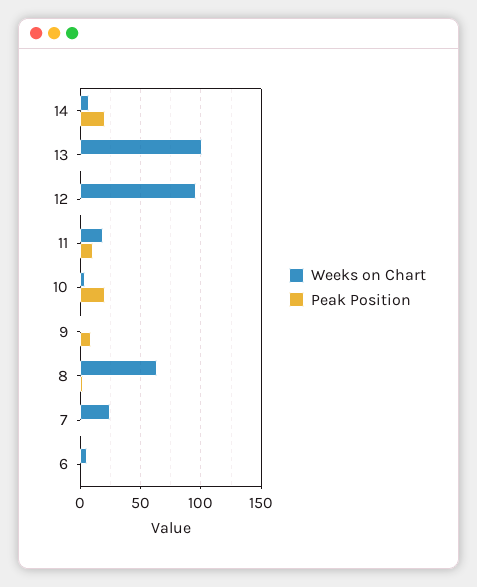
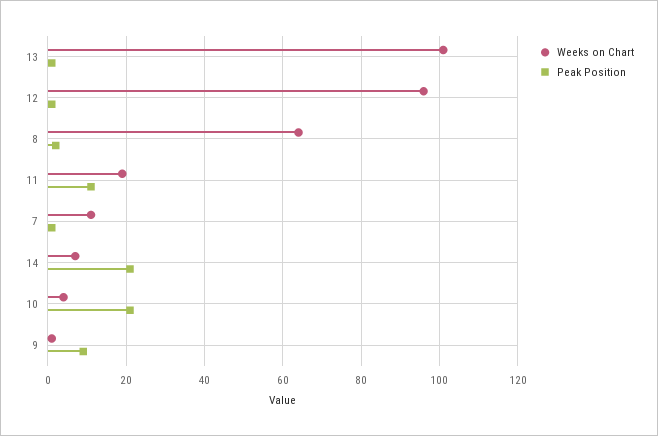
  {
    "Weeks on Chart": {
      "14": 5,
      "13": 100,
      "12": 95,
      "11": 20,
      "10": 5,
      "9": 0,
      "8": 65,
-     "7": 25,
+     "7": 10
-     "6": 5
    },
    "Peak Position": {
      "14": 20,
      "13": 0,
      "12": 0,
      "11": 10,
      "10": 20,
      "9": 10,
      "8": 0,
-     "7": 0,
+     "7": 0
-     "6": 0
    }
  }

